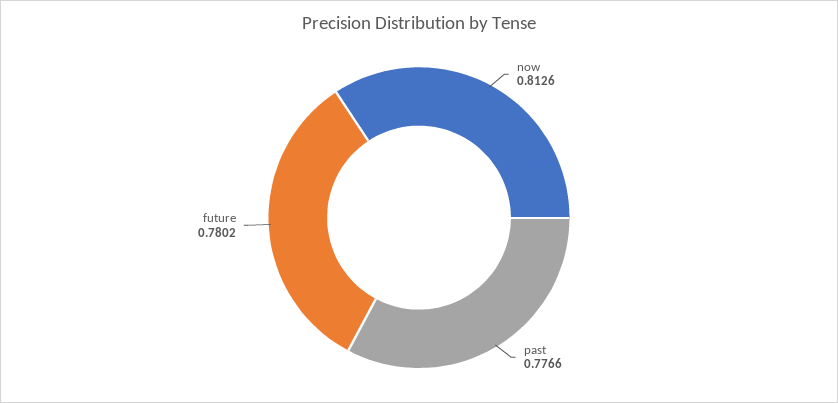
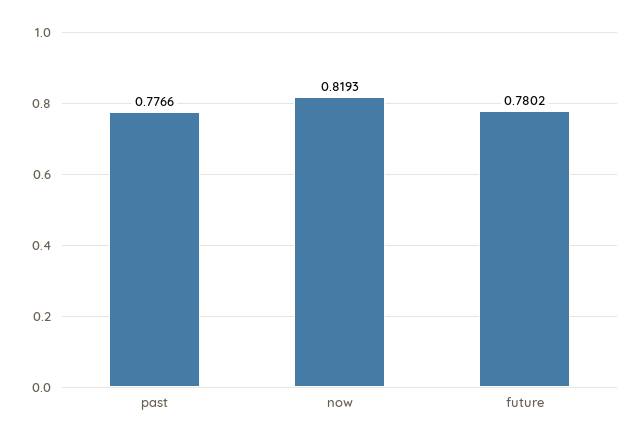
  {
-   "now": 0.8126,
+   "now": 0.8193,
    "past": 0.7766,
    "future": 0.7802
  }

